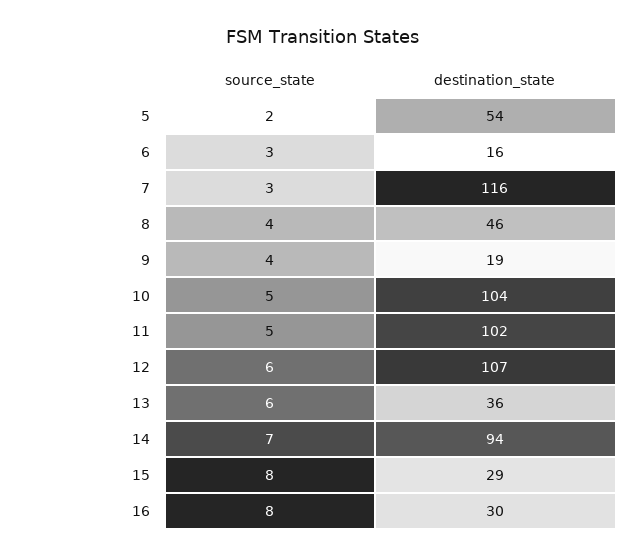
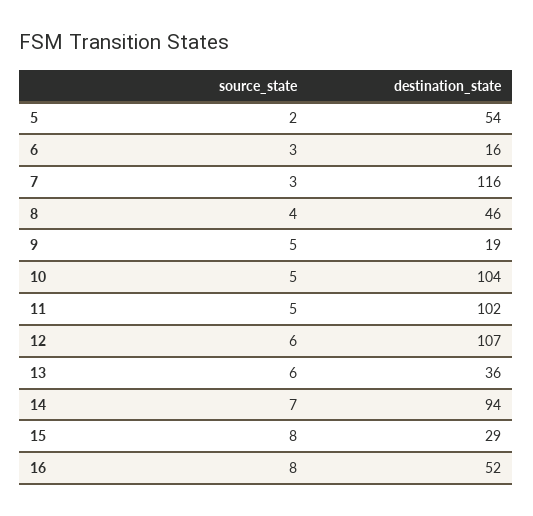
  {
    "source_state": {
      "5": 2,
      "6": 3,
      "7": 3,
      "8": 4,
-     "9": 4,
+     "9": 5,
      "10": 5,
      "11": 5,
      "12": 6,
      "13": 6,
      "14": 7,
      "15": 8,
      "16": 8
    },
    "destination_state": {
      "5": 54,
      "6": 16,
      "7": 116,
      "8": 46,
      "9": 19,
      "10": 104,
      "11": 102,
      "12": 107,
      "13": 36,
      "14": 94,
      "15": 29,
-     "16": 30
+     "16": 52
    }
  }

